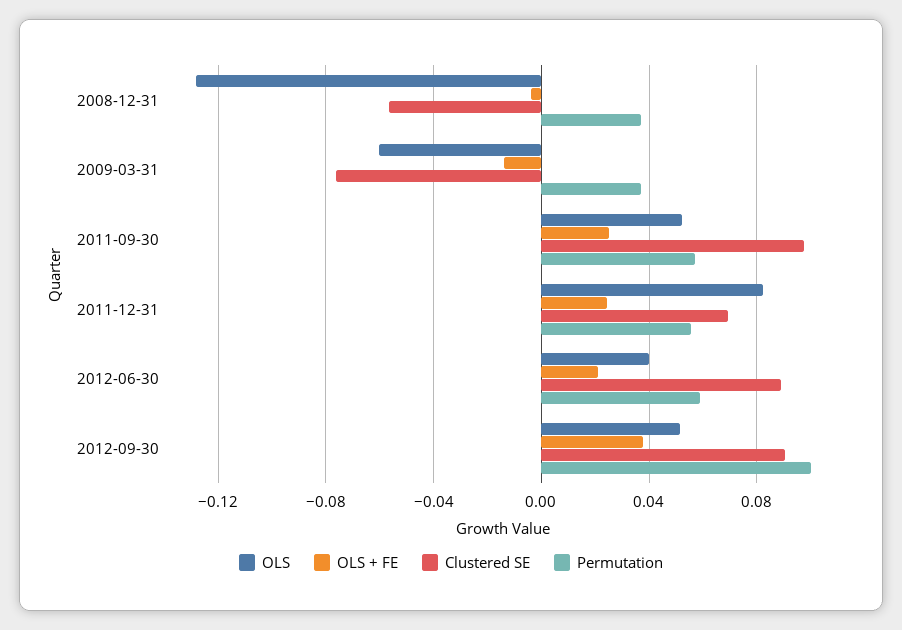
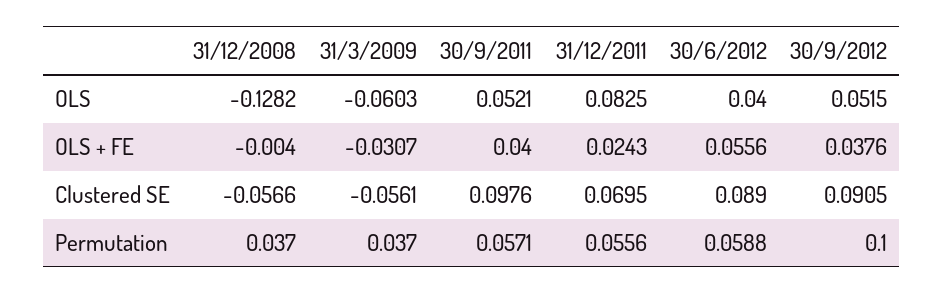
  {
    "OLS": {
      "2008-12-31": -0.1282,
      "2009-03-31": -0.0603,
      "2011-09-30": 0.0521,
      "2011-12-31": 0.0825,
      "2012-06-30": 0.04,
      "2012-09-30": 0.0515
    },
    "OLS + FE": {
      "2008-12-31": -0.004,
-     "2009-03-31": -0.015,
+     "2009-03-31": -0.0307,
-     "2011-09-30": 0.025,
+     "2011-09-30": 0.04,
      "2011-12-31": 0.0243,
-     "2012-06-30": 0.02,
+     "2012-06-30": 0.0556,
      "2012-09-30": 0.0376
    },
    "Clustered SE": {
      "2008-12-31": -0.0566,
-     "2009-03-31": -0.075,
+     "2009-03-31": -0.0561,
      "2011-09-30": 0.0976,
      "2011-12-31": 0.0695,
      "2012-06-30": 0.089,
      "2012-09-30": 0.0905
    },
    "Permutation": {
      "2008-12-31": 0.037,
      "2009-03-31": 0.037,
      "2011-09-30": 0.0571,
      "2011-12-31": 0.0556,
      "2012-06-30": 0.0588,
      "2012-09-30": 0.1
    }
  }

